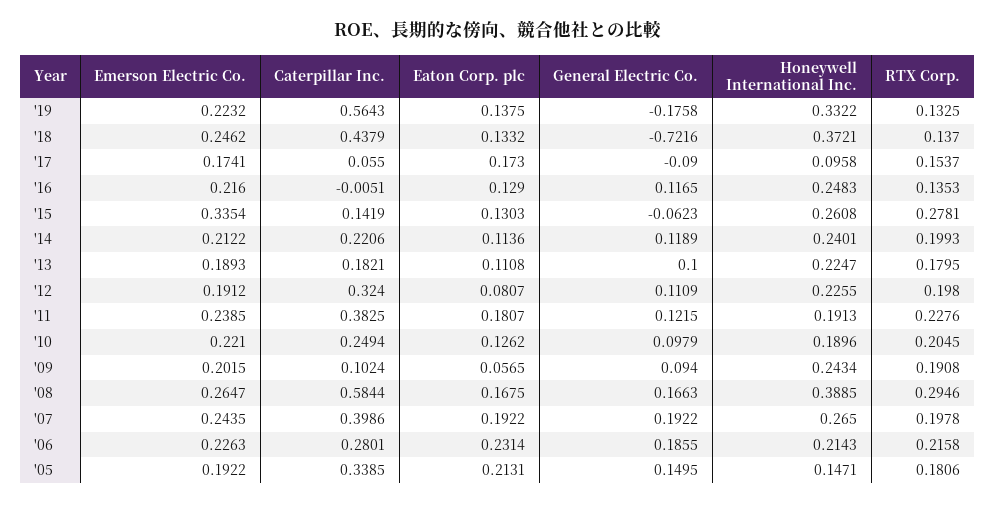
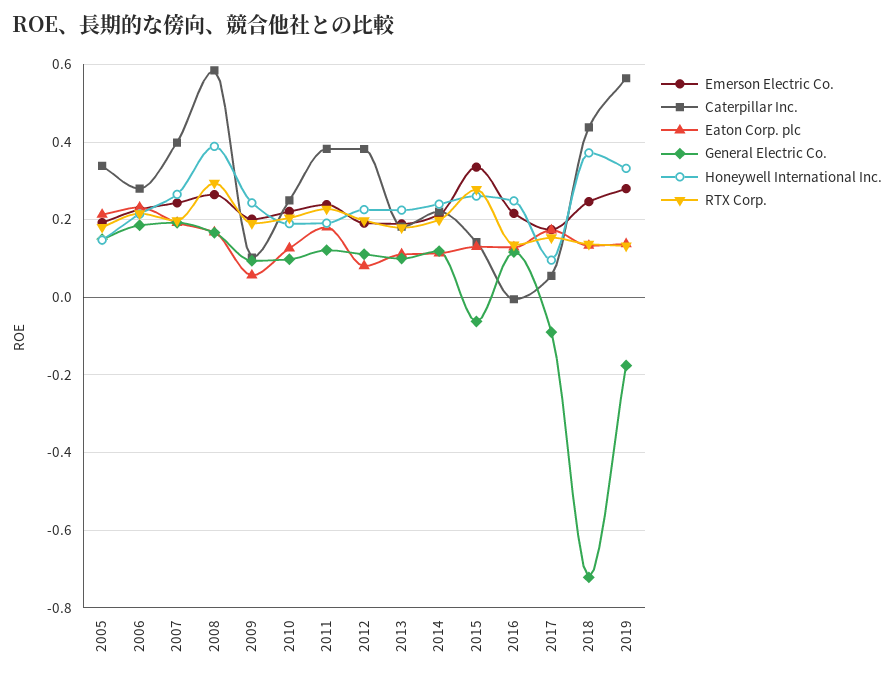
  {
    "Emerson Electric Co.": {
-     "'19": 0.2232,
+     "'19": 0.28,
      "'18": 0.2462,
      "'17": 0.1741,
      "'16": 0.216,
      "'15": 0.3354,
      "'14": 0.2122,
      "'13": 0.1893,
      "'12": 0.1912,
      "'11": 0.2385,
      "'10": 0.221,
      "'09": 0.2015,
      "'08": 0.2647,
      "'07": 0.2435,
      "'06": 0.2263,
      "'05": 0.1922
    },
    "Caterpillar Inc.": {
      "'19": 0.5643,
      "'18": 0.4379,
      "'17": 0.055,
      "'16": -0.0051,
      "'15": 0.1419,
      "'14": 0.2206,
      "'13": 0.1821,
-     "'12": 0.324,
+     "'12": 0.38,
      "'11": 0.3825,
      "'10": 0.2494,
      "'09": 0.1024,
      "'08": 0.5844,
      "'07": 0.3986,
      "'06": 0.2801,
      "'05": 0.3385
    },
    "Eaton Corp. plc": {
      "'19": 0.1375,
      "'18": 0.1332,
      "'17": 0.173,
      "'16": 0.129,
      "'15": 0.1303,
      "'14": 0.1136,
      "'13": 0.1108,
      "'12": 0.0807,
      "'11": 0.1807,
      "'10": 0.1262,
      "'09": 0.0565,
      "'08": 0.1675,
      "'07": 0.1922,
      "'06": 0.2314,
      "'05": 0.2131
    },
    "General Electric Co.": {
      "'19": -0.1758,
      "'18": -0.7216,
      "'17": -0.09,
      "'16": 0.1165,
      "'15": -0.0623,
      "'14": 0.1189,
      "'13": 0.1,
      "'12": 0.1109,
      "'11": 0.1215,
      "'10": 0.0979,
      "'09": 0.094,
      "'08": 0.1663,
      "'07": 0.1922,
      "'06": 0.1855,
      "'05": 0.1495
    },
    "Honeywell International Inc.": {
      "'19": 0.3322,
      "'18": 0.3721,
      "'17": 0.0958,
      "'16": 0.2483,
      "'15": 0.2608,
      "'14": 0.2401,
      "'13": 0.2247,
      "'12": 0.2255,
      "'11": 0.1913,
      "'10": 0.1896,
      "'09": 0.2434,
      "'08": 0.3885,
      "'07": 0.265,
      "'06": 0.2143,
      "'05": 0.1471
    },
    "RTX Corp.": {
      "'19": 0.1325,
      "'18": 0.137,
      "'17": 0.1537,
      "'16": 0.1353,
      "'15": 0.2781,
      "'14": 0.1993,
      "'13": 0.1795,
      "'12": 0.198,
      "'11": 0.2276,
      "'10": 0.2045,
      "'09": 0.1908,
      "'08": 0.2946,
      "'07": 0.1978,
      "'06": 0.2158,
      "'05": 0.1806
    }
  }

